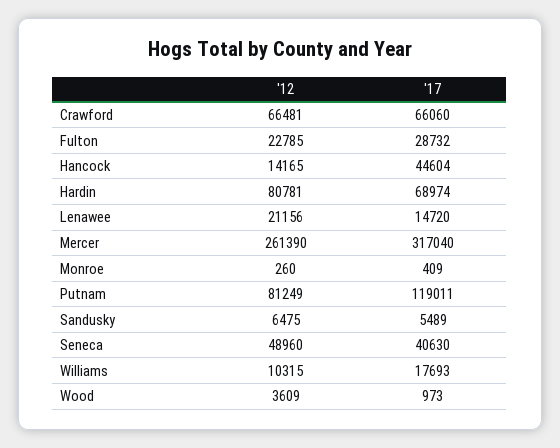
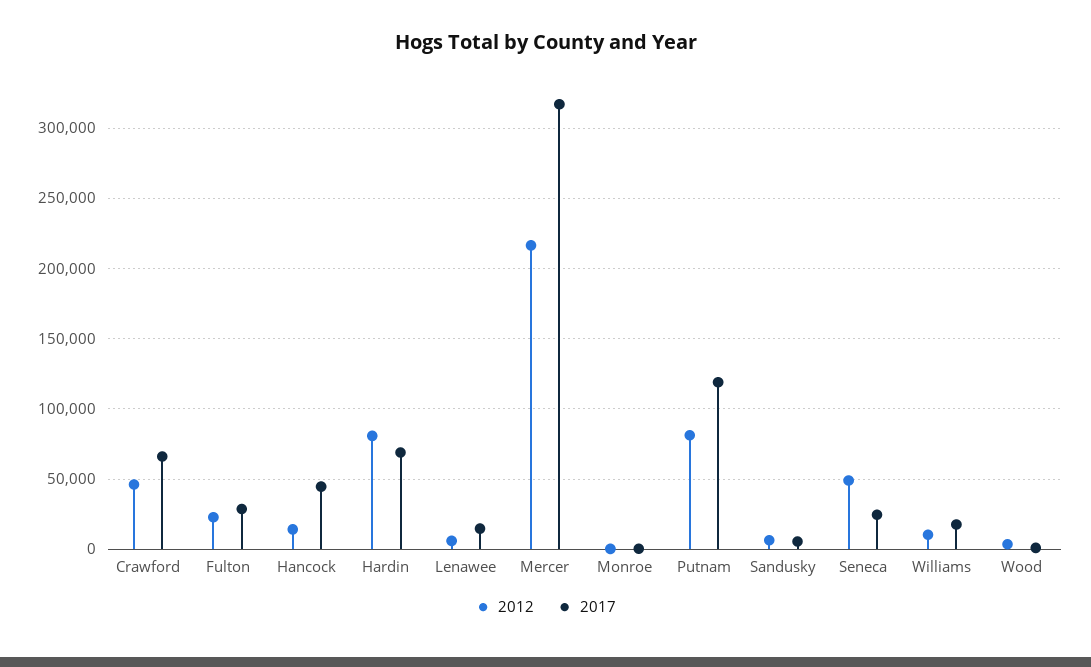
  {
    "'12": {
-     "Crawford": 66481,
+     "Crawford": 45000,
      "Fulton": 22785,
      "Hancock": 14165,
      "Hardin": 80781,
-     "Lenawee": 21156,
+     "Lenawee": 5000,
-     "Mercer": 261390,
+     "Mercer": 215000,
      "Monroe": 260,
      "Putnam": 81249,
      "Sandusky": 6475,
      "Seneca": 48960,
      "Williams": 10315,
      "Wood": 3609
    },
    "'17": {
      "Crawford": 66060,
      "Fulton": 28732,
      "Hancock": 44604,
      "Hardin": 68974,
      "Lenawee": 14720,
      "Mercer": 317040,
      "Monroe": 409,
      "Putnam": 119011,
      "Sandusky": 5489,
-     "Seneca": 40630,
+     "Seneca": 25000,
      "Williams": 17693,
      "Wood": 973
    }
  }

